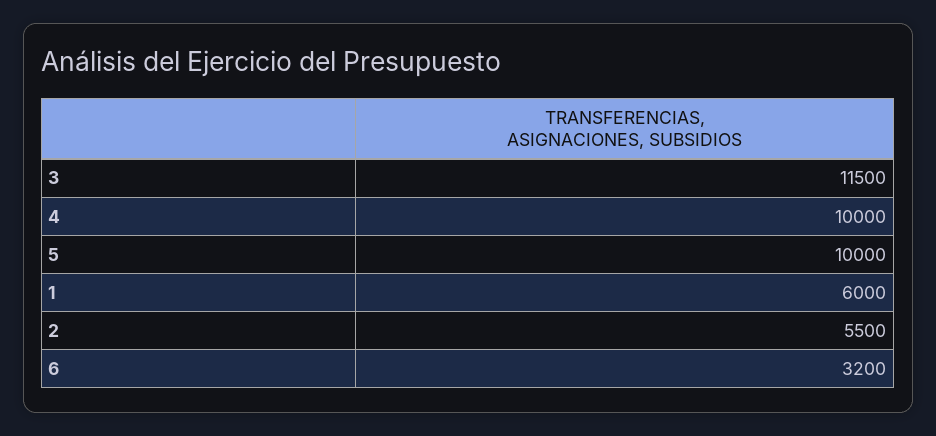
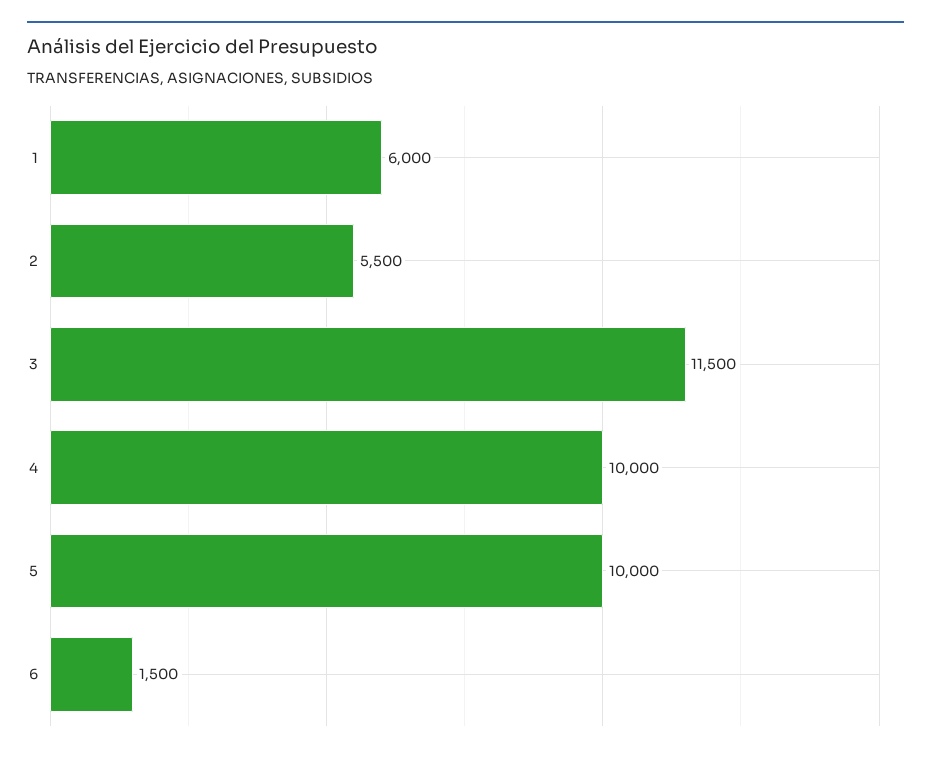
  {
    "3": 11500,
    "4": 10000,
    "5": 10000,
    "1": 6000,
    "2": 5500,
-   "6": 3200
+   "6": 1500
  }

